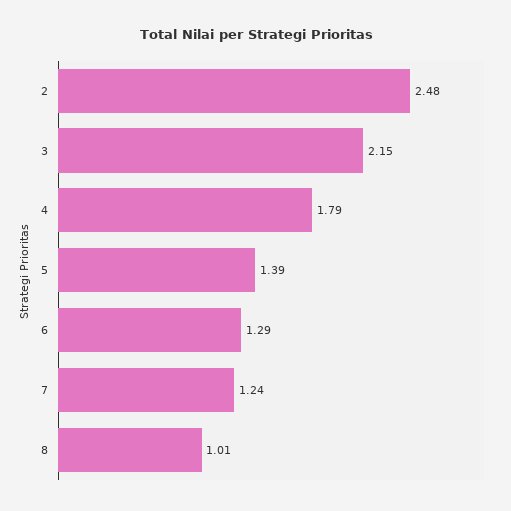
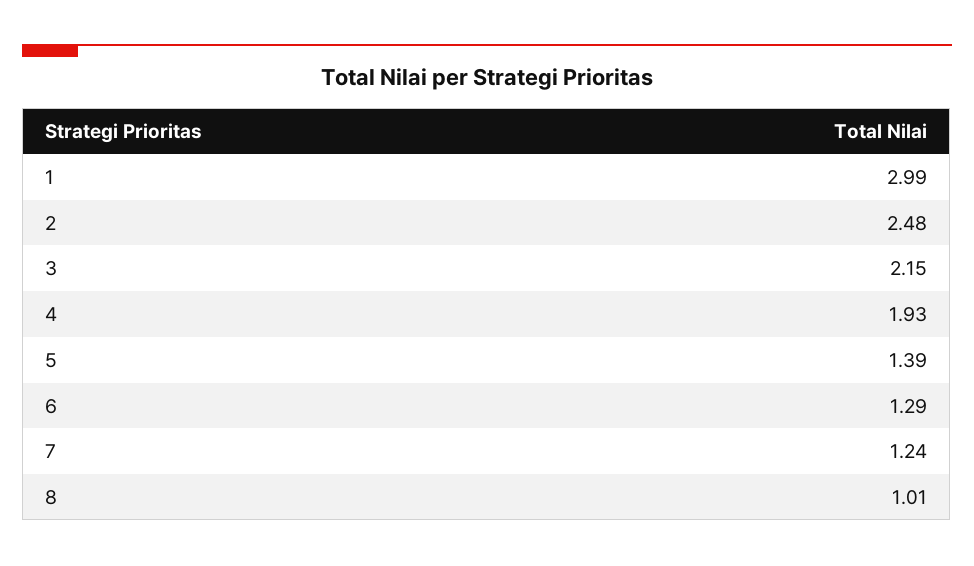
  {
    "2": 2.48,
    "3": 2.15,
-   "4": 1.79,
+   "4": 1.93,
    "5": 1.39,
    "6": 1.29,
    "7": 1.24,
-   "8": 1.01
+   "8": 1.01,
+   "1": 2.99
  }

